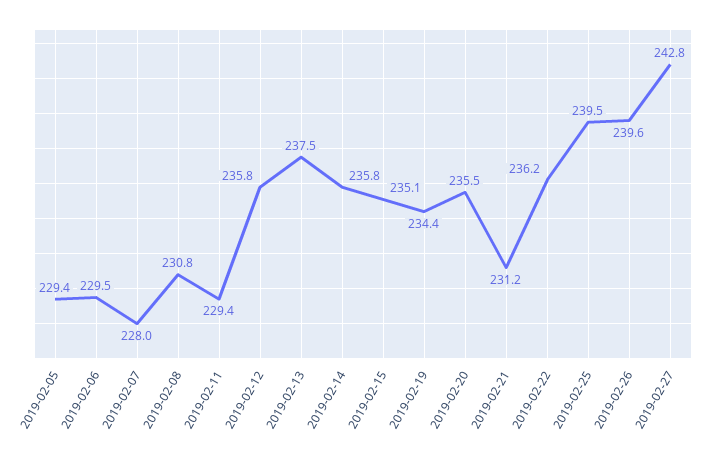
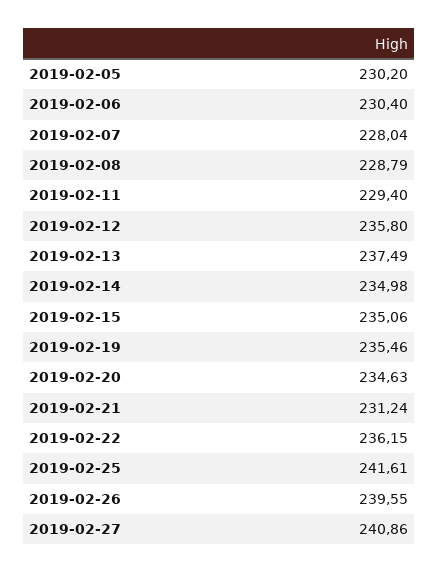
  {
-   "2019-02-05": 229.4,
+   "2019-02-05": 230.2,
-   "2019-02-06": 229.5,
+   "2019-02-06": 230.4,
    "2019-02-07": 228.04,
-   "2019-02-08": 230.8,
+   "2019-02-08": 228.79,
    "2019-02-11": 229.4,
    "2019-02-12": 235.8,
    "2019-02-13": 237.49,
-   "2019-02-14": 235.8,
+   "2019-02-14": 234.98,
    "2019-02-15": 235.06,
-   "2019-02-19": 234.4,
+   "2019-02-19": 235.46,
-   "2019-02-20": 235.5,
+   "2019-02-20": 234.63,
    "2019-02-21": 231.24,
    "2019-02-22": 236.15,
-   "2019-02-25": 239.5,
+   "2019-02-25": 241.61,
    "2019-02-26": 239.55,
-   "2019-02-27": 242.8
+   "2019-02-27": 240.86
  }

